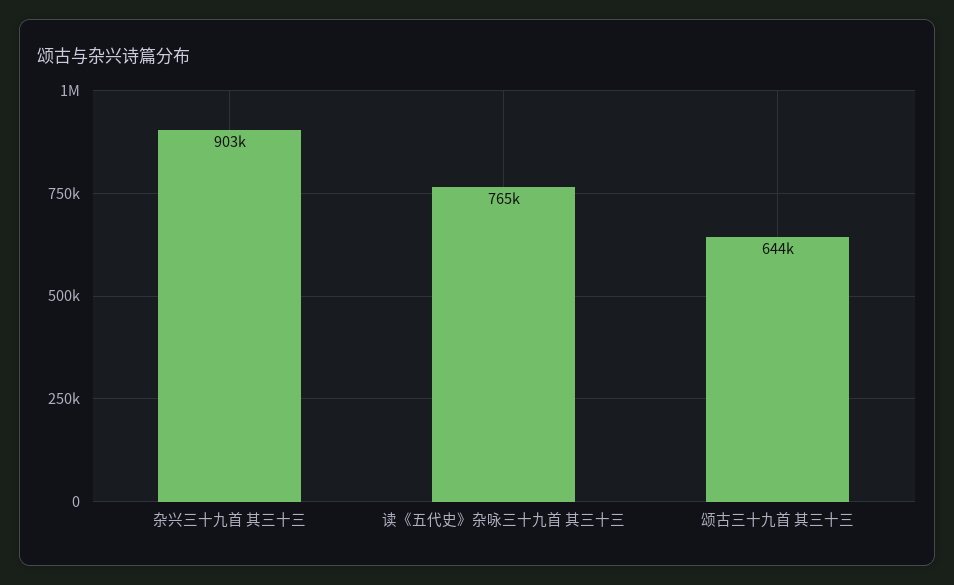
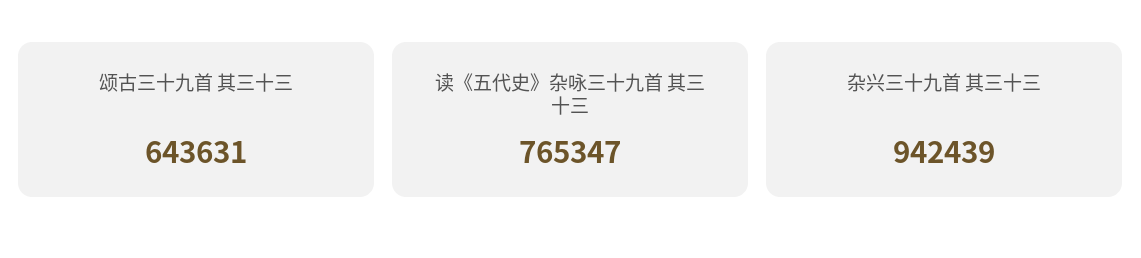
  {
-   "杂兴三十九首 其三十三": 903000,
+   "杂兴三十九首 其三十三": 942439,
    "读《五代史》杂咏三十九首 其三十三": 765347,
    "颂古三十九首 其三十三": 643631
  }

